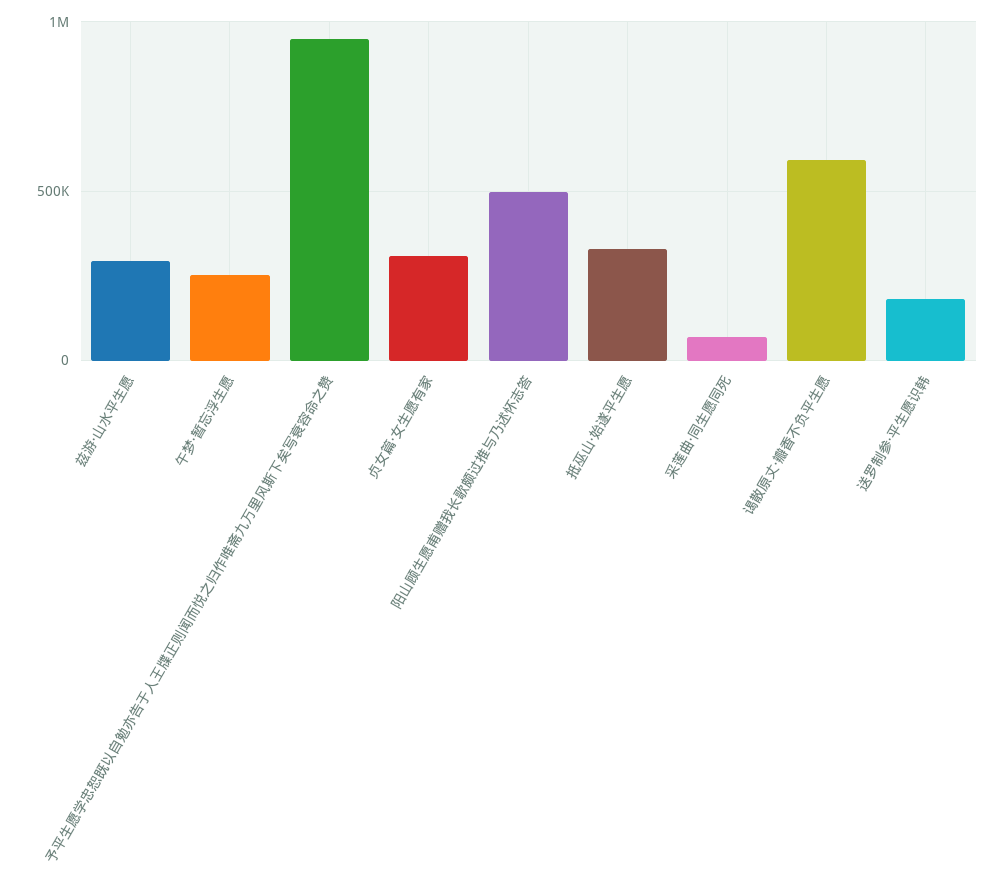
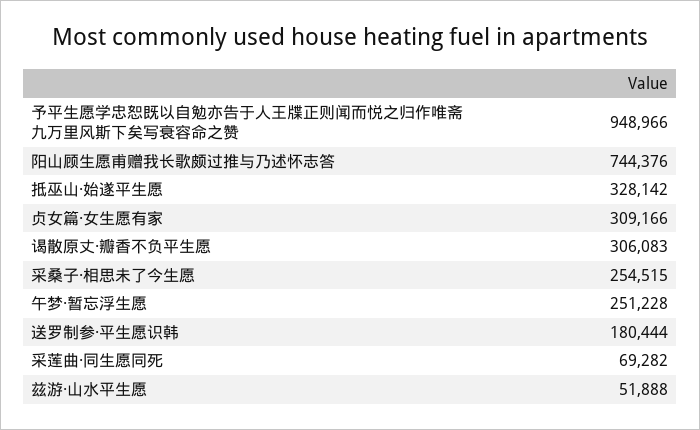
  {
-   "兹游·山水平生愿": 300000,
+   "兹游·山水平生愿": 51888,
    "午梦·暂忘浮生愿": 251228,
    "予平生愿学忠恕既以自勉亦告于人王牒正则闻而悦之归作唯斋九万里风斯下矣写衰容命之赞": 948966,
    "贞女篇·女生愿有家": 309166,
-   "阳山顾生愿甫赠我长歌颇过推与乃述怀志答": 500000,
+   "阳山顾生愿甫赠我长歌颇过推与乃述怀志答": 744376,
    "抵巫山·始遂平生愿": 328142,
    "采莲曲·同生愿同死": 69282,
-   "谒散原丈·瓣香不负平生愿": 600000,
+   "谒散原丈·瓣香不负平生愿": 306083,
-   "送罗制参·平生愿识韩": 180444
+   "送罗制参·平生愿识韩": 180444,
+   "采桑子·相思未了今生愿": 254515
  }

